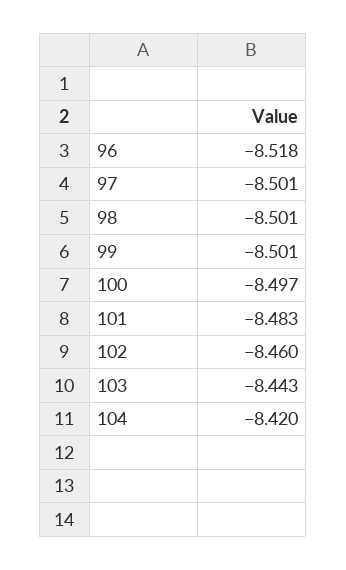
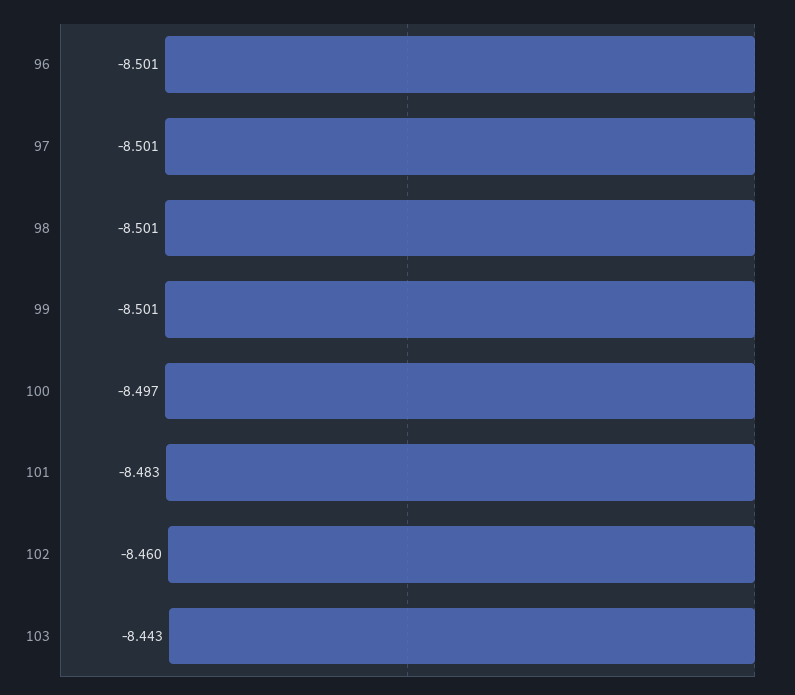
  {
-   "96": -8.518,
+   "96": -8.501,
    "97": -8.501,
    "98": -8.501,
    "99": -8.501,
    "100": -8.497,
    "101": -8.483,
    "102": -8.46,
-   "103": -8.443,
+   "103": -8.443
-   "104": -8.42
  }

